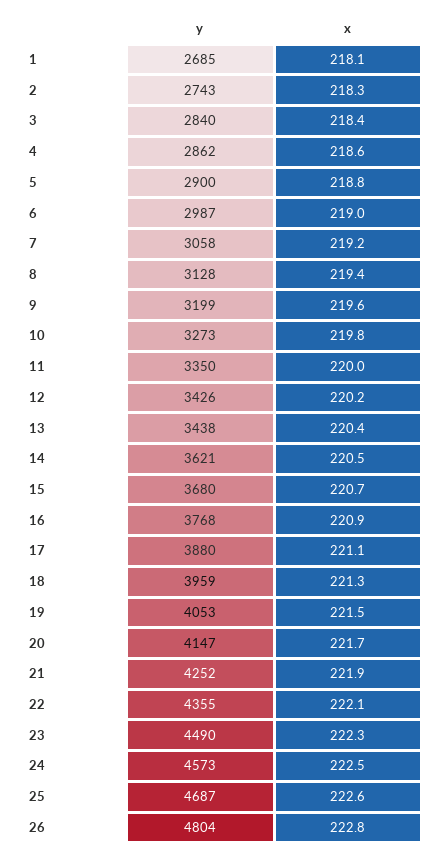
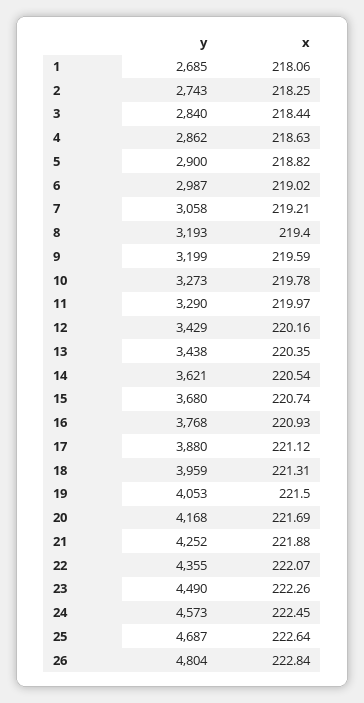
  {
    "y": {
      "1": 2685,
      "2": 2743,
      "3": 2840,
      "4": 2862,
      "5": 2900,
      "6": 2987,
      "7": 3058,
-     "8": 3128,
+     "8": 3193,
      "9": 3199,
      "10": 3273,
-     "11": 3350,
+     "11": 3290,
-     "12": 3426,
+     "12": 3429,
      "13": 3438,
      "14": 3621,
      "15": 3680,
      "16": 3768,
      "17": 3880,
      "18": 3959,
      "19": 4053,
-     "20": 4147,
+     "20": 4168,
      "21": 4252,
      "22": 4355,
      "23": 4490,
      "24": 4573,
      "25": 4687,
      "26": 4804
    },
    "x": {
      "1": 218.06,
      "2": 218.25,
      "3": 218.44,
      "4": 218.63,
      "5": 218.82,
      "6": 219.02,
      "7": 219.21,
      "8": 219.4,
      "9": 219.59,
      "10": 219.78,
      "11": 219.97,
      "12": 220.16,
      "13": 220.35,
      "14": 220.54,
      "15": 220.74,
      "16": 220.93,
      "17": 221.12,
      "18": 221.31,
      "19": 221.5,
      "20": 221.69,
      "21": 221.88,
      "22": 222.07,
      "23": 222.26,
      "24": 222.45,
      "25": 222.64,
      "26": 222.84
    }
  }

